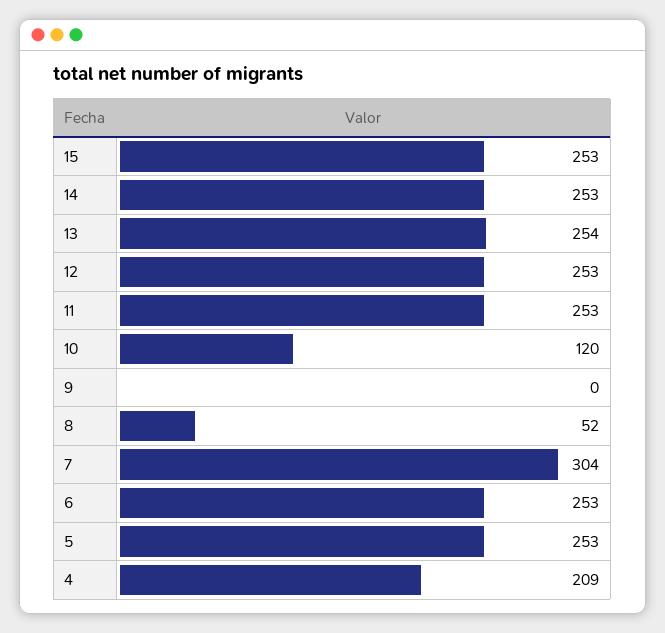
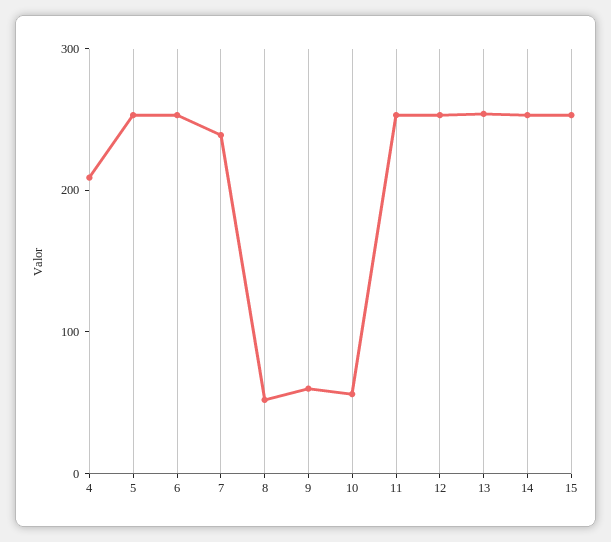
  {
    "15": 253,
    "14": 253,
    "13": 254,
    "12": 253,
    "11": 253,
-   "10": 120,
+   "10": 60,
-   "9": 0,
+   "9": 60,
    "8": 52,
-   "7": 304,
+   "7": 240,
    "6": 253,
    "5": 253,
    "4": 209
  }

